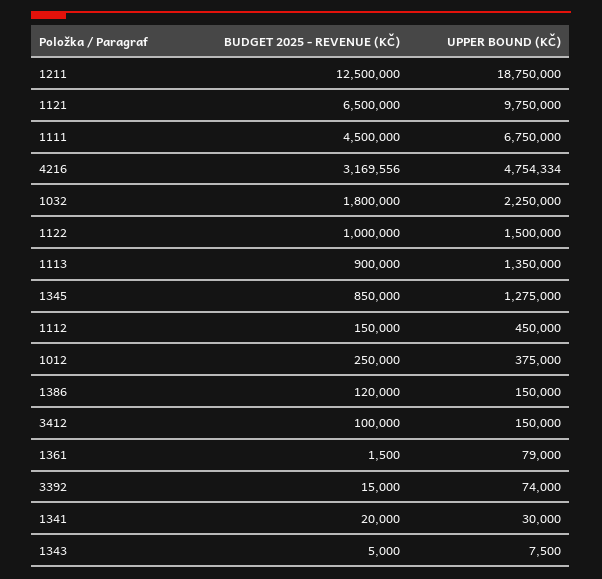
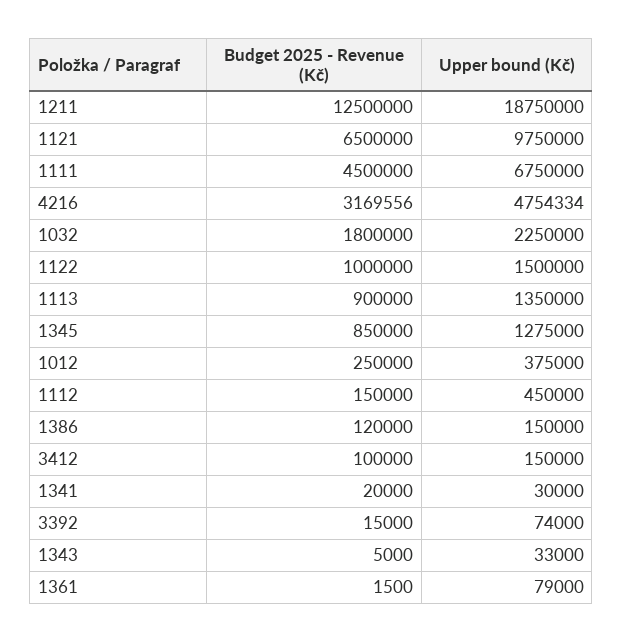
  {
    "BUDGET 2025 - REVENUE (KČ)": {
      "1211": 12500000,
      "1121": 6500000,
      "1111": 4500000,
      "4216": 3169556,
      "1032": 1800000,
      "1122": 1000000,
      "1113": 900000,
      "1345": 850000,
      "1112": 150000,
      "1012": 250000,
      "1386": 120000,
      "3412": 100000,
      "1361": 1500,
      "3392": 15000,
      "1341": 20000,
      "1343": 5000
    },
    "UPPER BOUND (KČ)": {
      "1211": 18750000,
      "1121": 9750000,
      "1111": 6750000,
      "4216": 4754334,
      "1032": 2250000,
      "1122": 1500000,
      "1113": 1350000,
      "1345": 1275000,
      "1112": 450000,
      "1012": 375000,
      "1386": 150000,
      "3412": 150000,
      "1361": 79000,
      "3392": 74000,
      "1341": 30000,
-     "1343": 7500
+     "1343": 33000
    }
  }

